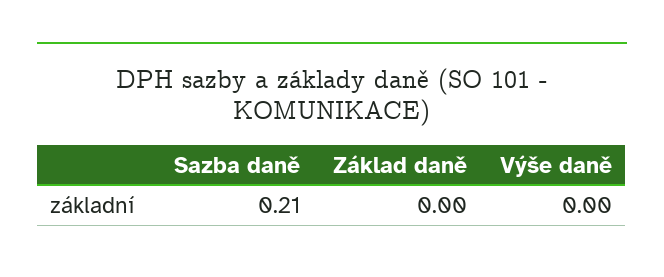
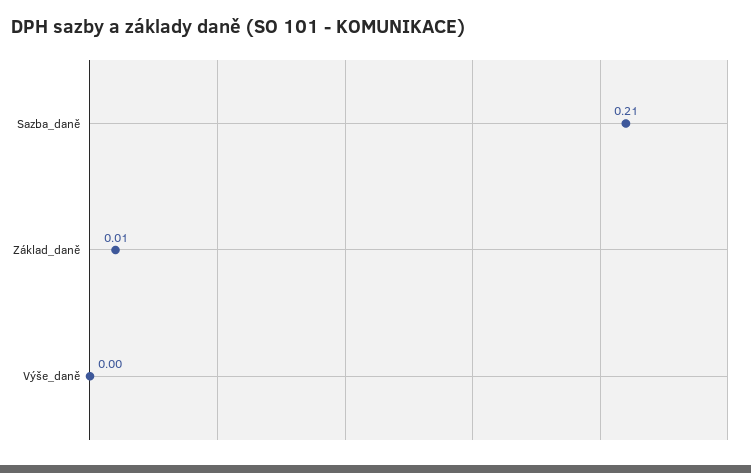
  {
    "Sazba daně": 0.21,
-   "Základ daně": 0,
+   "Základ daně": 0.01,
    "Výše daně": 0
  }

